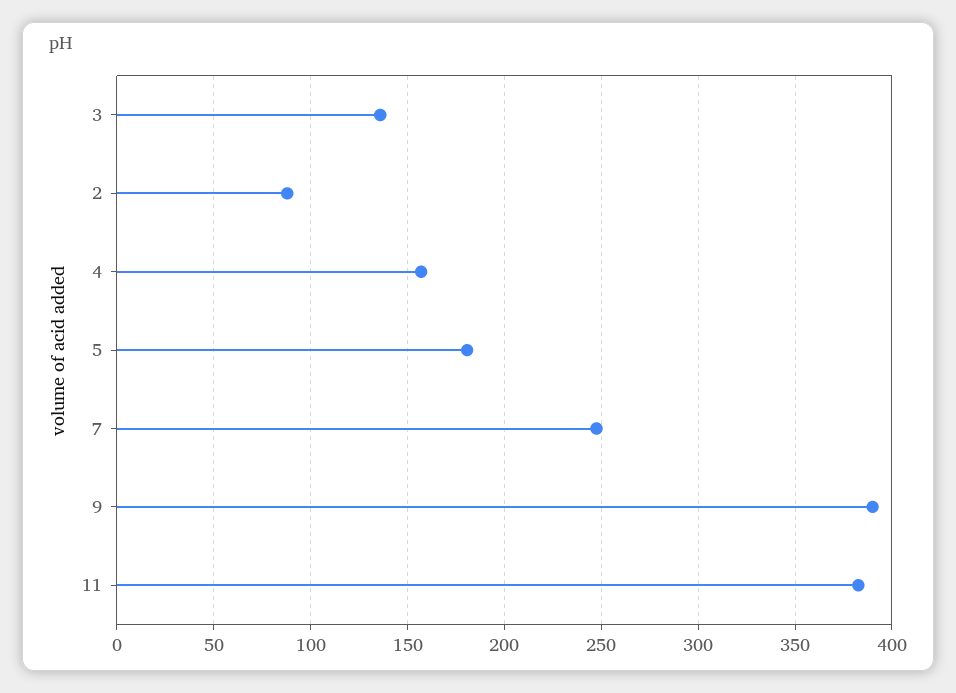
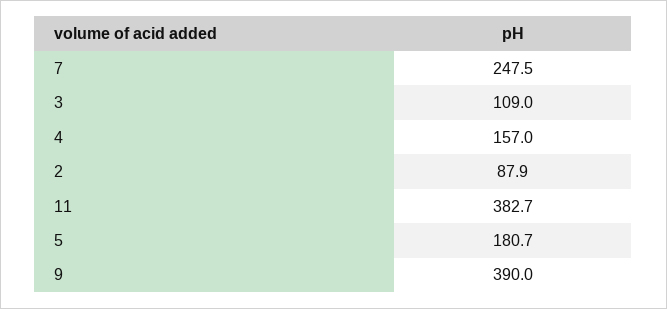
  {
-   "3": 135,
+   "3": 109,
    "2": 87.9,
    "4": 157,
    "5": 180.7,
    "7": 247.5,
    "9": 390,
    "11": 382.7
  }

